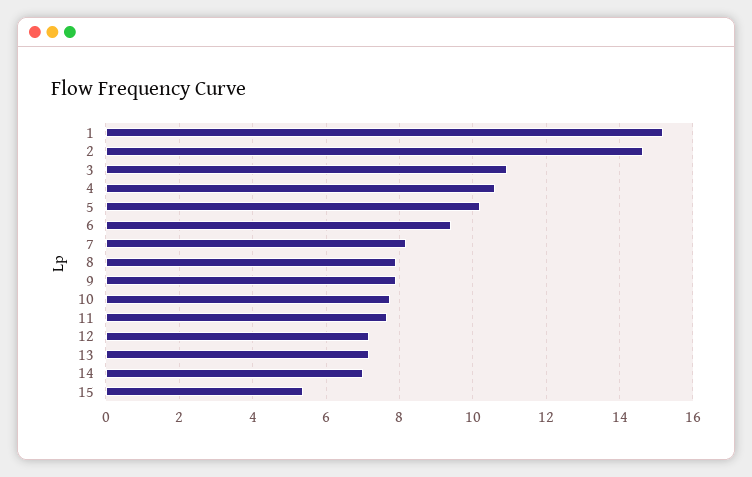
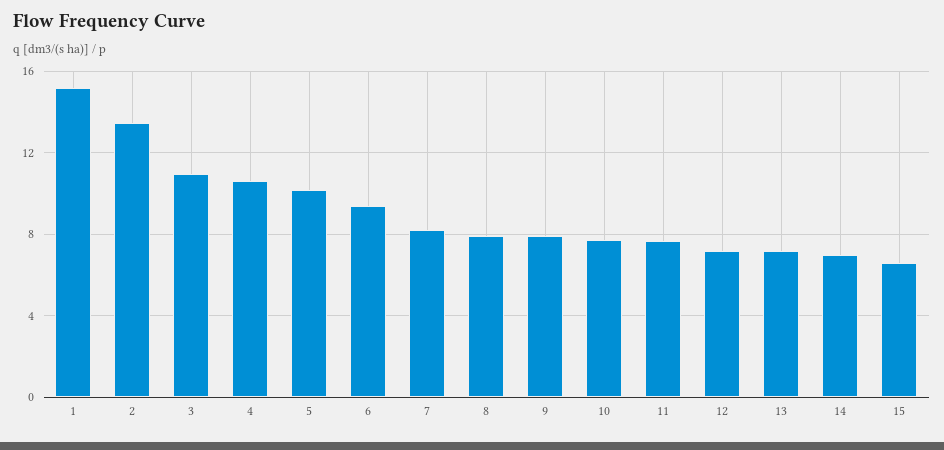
  {
    "1": 15.2,
-   "2": 14.6,
+   "2": 13.5,
    "3": 11,
    "4": 10.6,
    "5": 10.2,
    "6": 9.4,
    "7": 8.2,
    "8": 8,
    "9": 8,
    "10": 7.8,
    "11": 7.6,
    "12": 7.2,
    "13": 7.2,
    "14": 7,
-   "15": 5.4
+   "15": 6.5
  }

